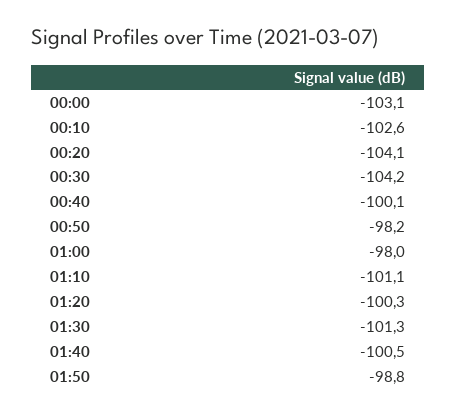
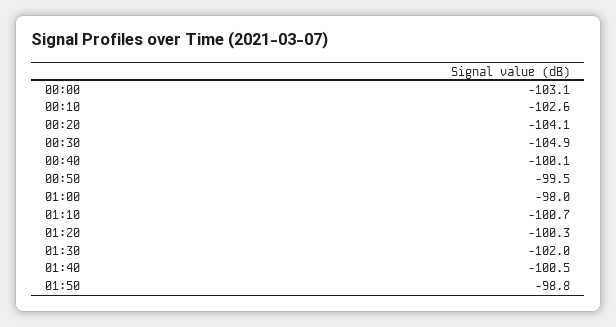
  {
    "00:00": -103.1,
    "00:10": -102.6,
    "00:20": -104.1,
-   "00:30": -104.2,
+   "00:30": -104.9,
    "00:40": -100.1,
-   "00:50": -98.2,
+   "00:50": -99.5,
    "01:00": -98,
-   "01:10": -101.1,
+   "01:10": -100.7,
    "01:20": -100.3,
-   "01:30": -101.3,
+   "01:30": -102,
    "01:40": -100.5,
    "01:50": -98.8
  }

